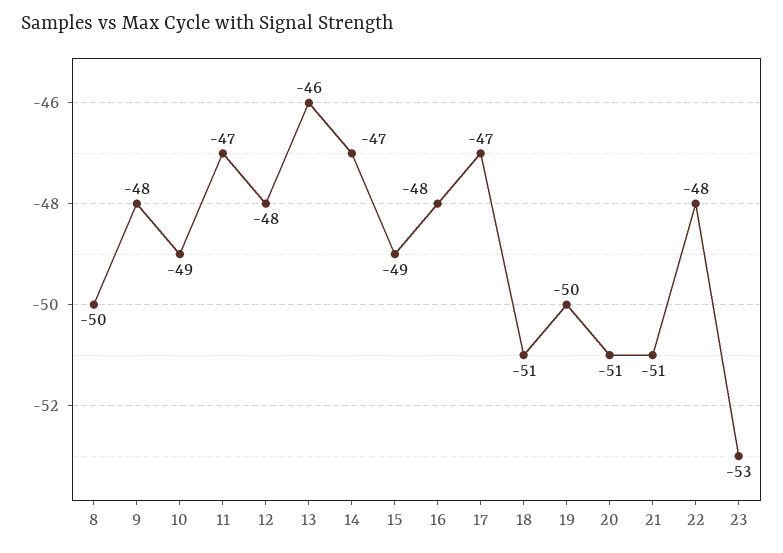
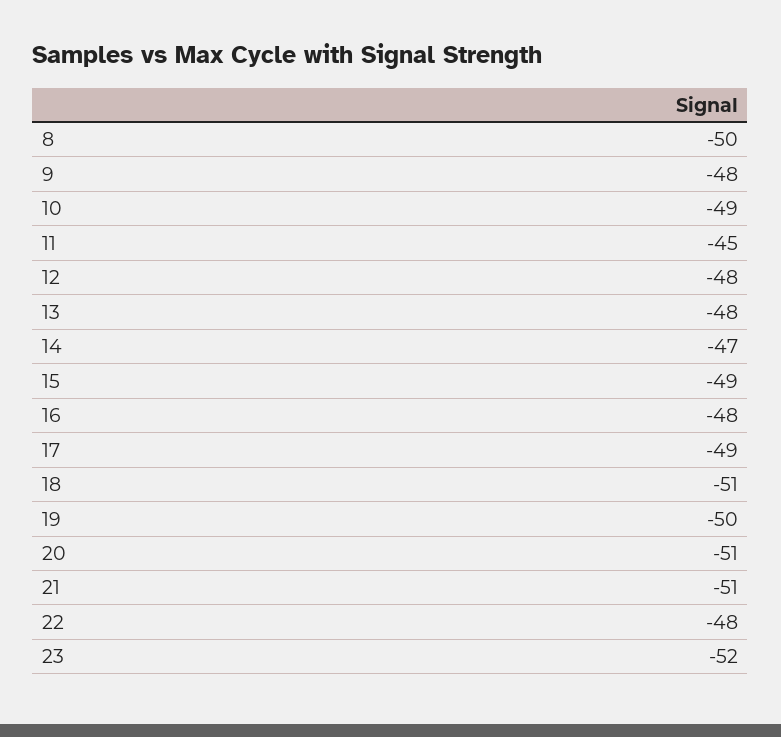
  {
    "8": -50,
    "9": -48,
    "10": -49,
-   "11": -47,
+   "11": -45,
    "12": -48,
-   "13": -46,
+   "13": -48,
    "14": -47,
    "15": -49,
    "16": -48,
-   "17": -47,
+   "17": -49,
    "18": -51,
    "19": -50,
    "20": -51,
    "21": -51,
    "22": -48,
-   "23": -53
+   "23": -52
  }

